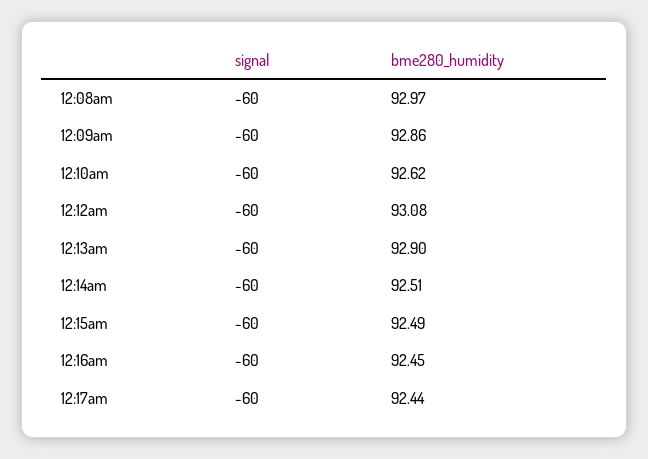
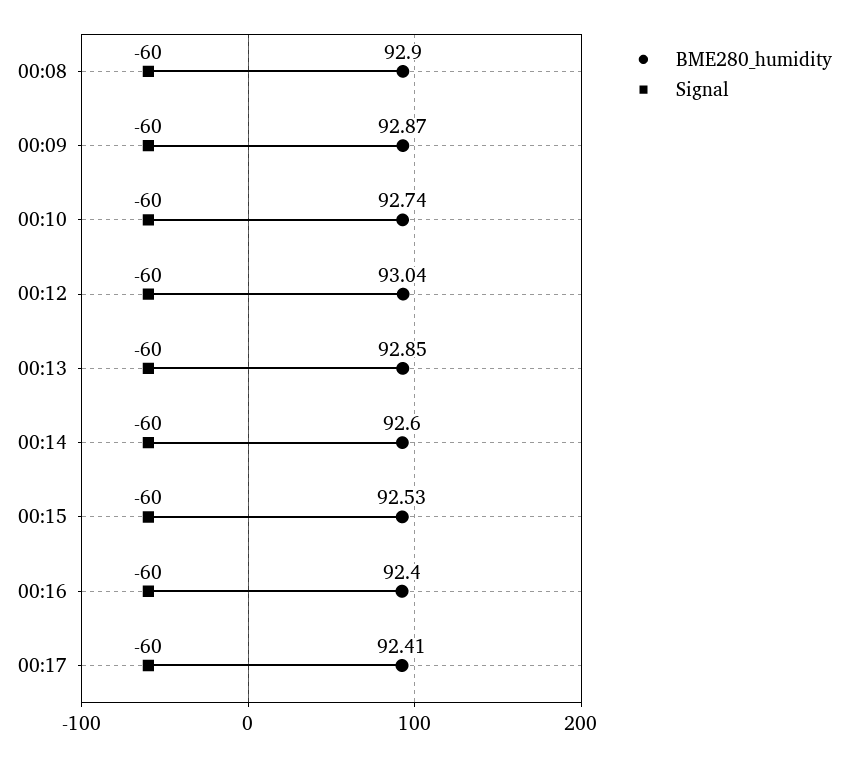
  {
    "signal": {
      "12:08am": -60,
      "12:09am": -60,
      "12:10am": -60,
      "12:12am": -60,
      "12:13am": -60,
      "12:14am": -60,
      "12:15am": -60,
      "12:16am": -60,
      "12:17am": -60
    },
    "bme280_humidity": {
-     "12:08am": 92.97,
+     "12:08am": 92.9,
-     "12:09am": 92.86,
+     "12:09am": 92.87,
-     "12:10am": 92.62,
+     "12:10am": 92.74,
-     "12:12am": 93.08,
+     "12:12am": 93.04,
-     "12:13am": 92.9,
+     "12:13am": 92.85,
-     "12:14am": 92.51,
+     "12:14am": 92.6,
-     "12:15am": 92.49,
+     "12:15am": 92.53,
-     "12:16am": 92.45,
+     "12:16am": 92.4,
-     "12:17am": 92.44
+     "12:17am": 92.41
    }
  }

